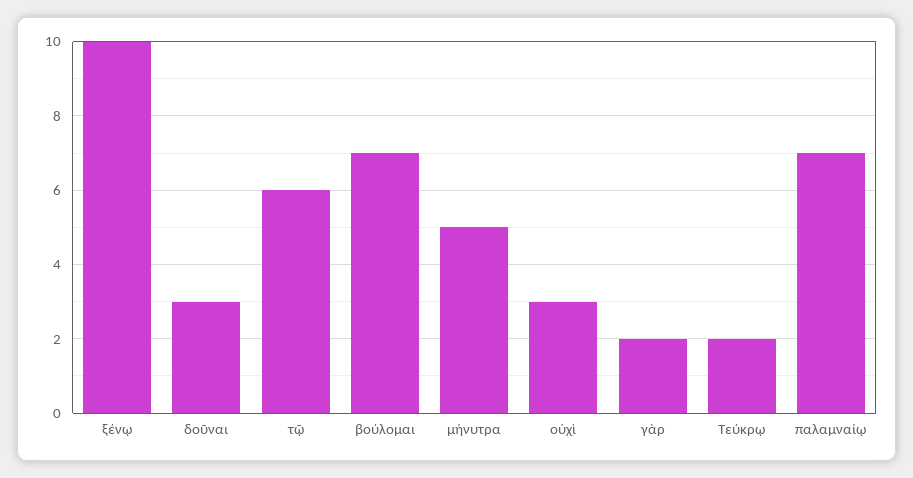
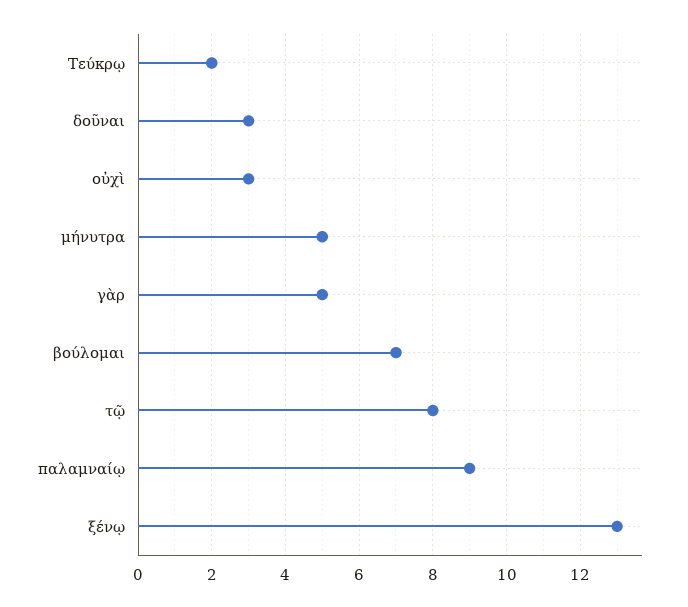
  {
-   "ξένῳ": 10,
+   "ξένῳ": 13,
    "δοῦναι": 3,
-   "τῷ": 6,
+   "τῷ": 8,
    "βούλομαι": 7,
    "μήνυτρα": 5,
    "οὐχὶ": 3,
-   "γὰρ": 2,
+   "γὰρ": 5,
    "Τεύκρῳ": 2,
-   "παλαμναίῳ": 7
+   "παλαμναίῳ": 9
  }

